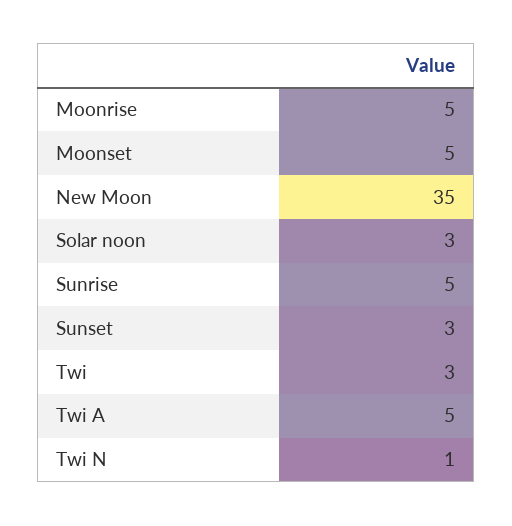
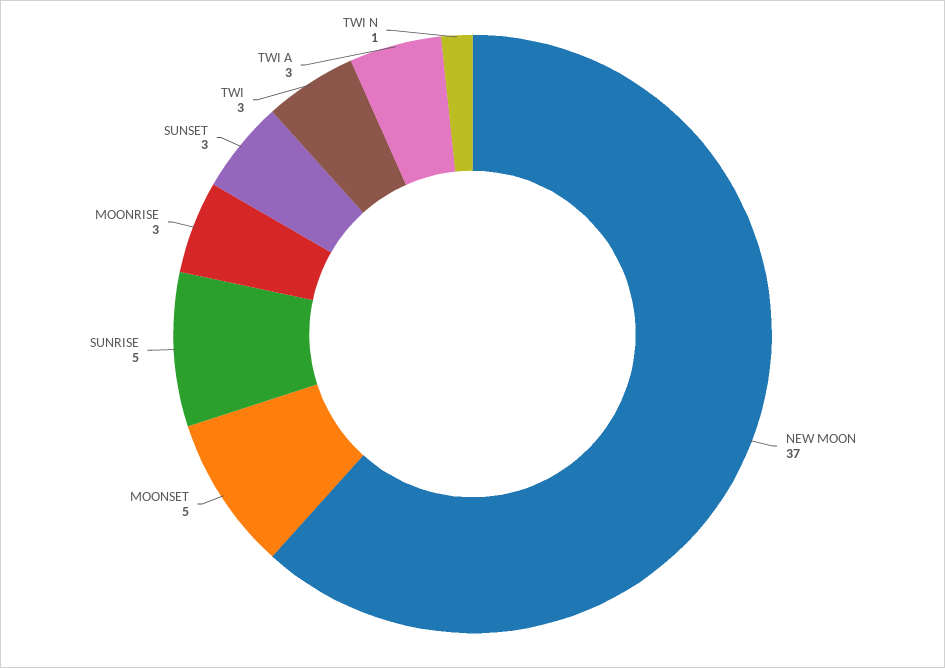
  {
-   "Moonrise": 5,
+   "Moonrise": 3,
    "Moonset": 5,
-   "New Moon": 35,
+   "New Moon": 37,
-   "Solar noon": 3,
    "Sunrise": 5,
    "Sunset": 3,
    "Twi": 3,
-   "Twi A": 5,
+   "Twi A": 3,
    "Twi N": 1
  }

